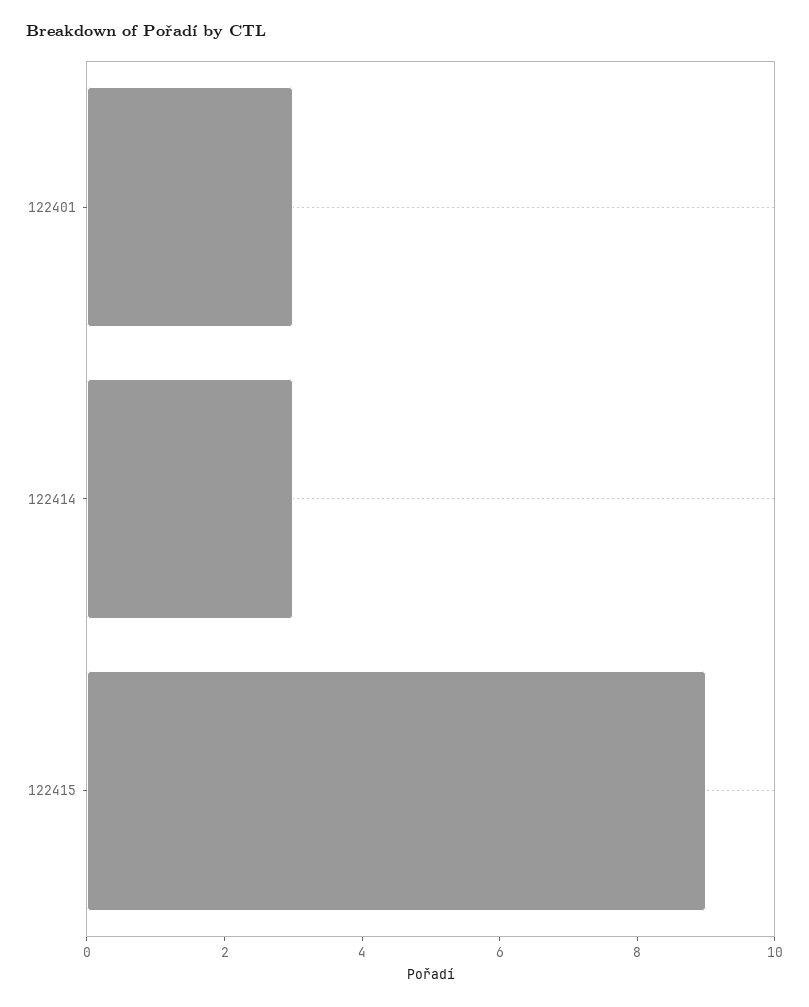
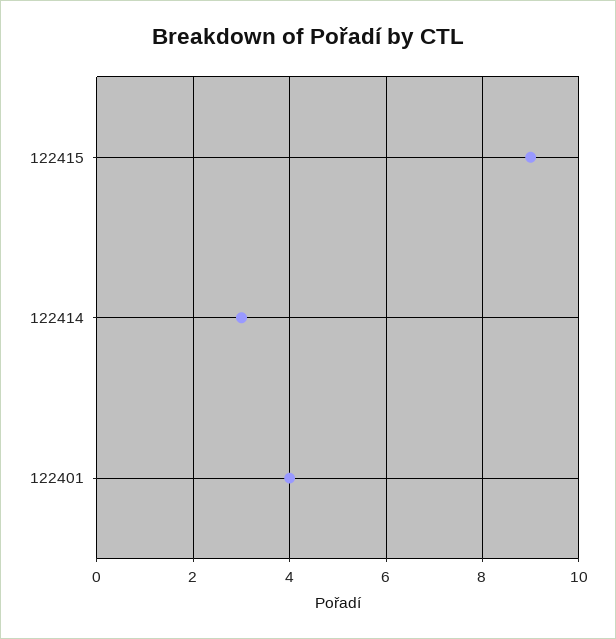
  {
-   "122401": 3,
+   "122401": 4,
    "122414": 3,
    "122415": 9
  }

